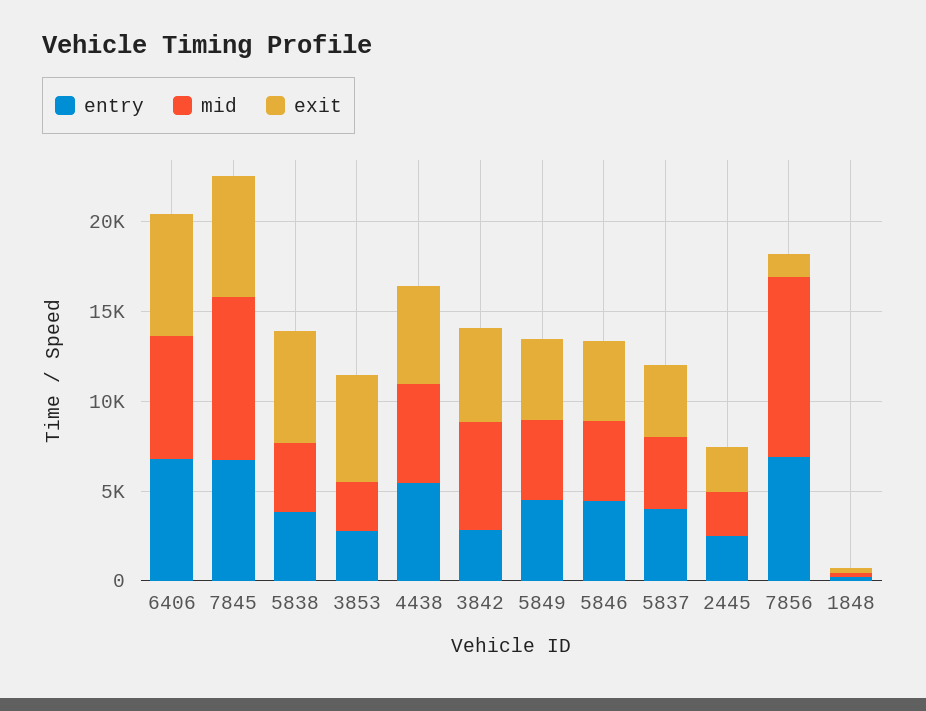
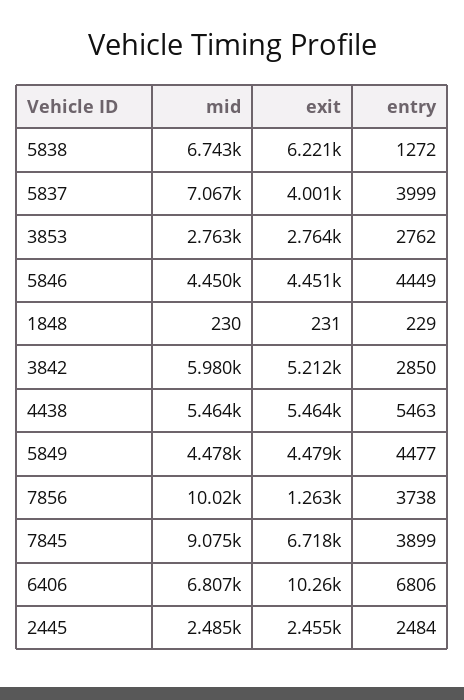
  {
    "entry": {
      "6406": 6806,
-     "7845": 7000,
+     "7845": 3899,
-     "5838": 4000,
+     "5838": 1272,
      "3853": 2762,
      "4438": 5463,
      "3842": 2850,
      "5849": 4477,
      "5846": 4449,
      "5837": 3999,
      "2445": 2484,
-     "7856": 7000,
+     "7856": 3738,
      "1848": 229
    },
    "mid": {
      "6406": 6807,
      "7845": 9075,
-     "5838": 4000,
+     "5838": 6743,
      "3853": 2763,
      "4438": 5464,
      "3842": 5980,
      "5849": 4478,
      "5846": 4450,
-     "5837": 4000,
+     "5837": 7067,
      "2445": 2485,
      "7856": 10020,
      "1848": 230
    },
    "exit": {
-     "6406": 7000,
+     "6406": 10260,
      "7845": 6718,
      "5838": 6221,
-     "3853": 6000,
+     "3853": 2764,
      "4438": 5464,
      "3842": 5212,
      "5849": 4479,
      "5846": 4451,
      "5837": 4001,
      "2445": 2455,
      "7856": 1263,
      "1848": 231
    }
  }

